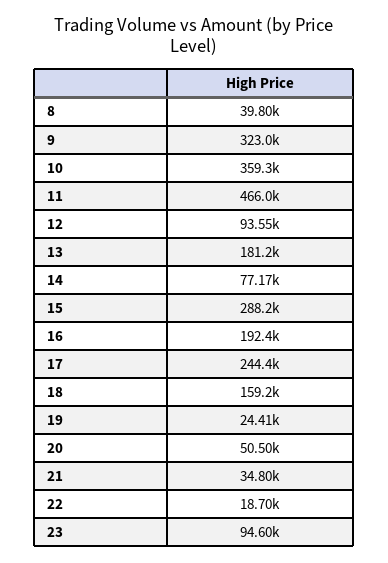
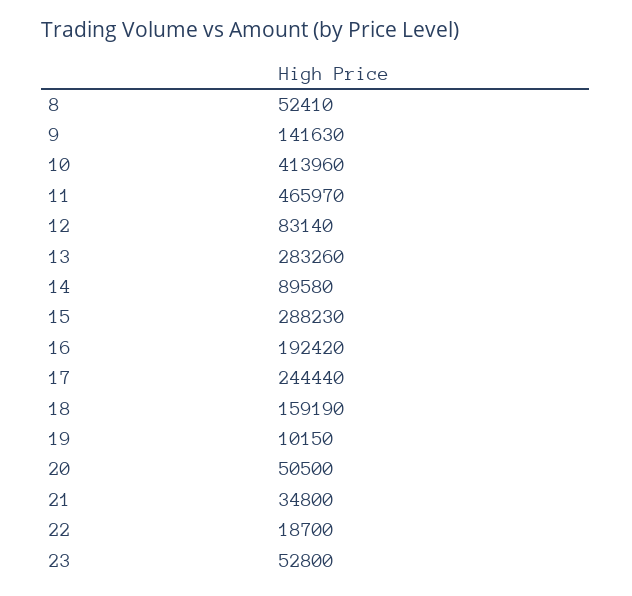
  {
-   "8": 39800,
+   "8": 52410,
-   "9": 323000,
+   "9": 141630,
-   "10": 359300,
+   "10": 413960,
    "11": 465970,
-   "12": 93550,
+   "12": 83140,
-   "13": 181200,
+   "13": 283260,
-   "14": 77170,
+   "14": 89580,
    "15": 288230,
    "16": 192420,
    "17": 244440,
    "18": 159190,
-   "19": 24410,
+   "19": 10150,
    "20": 50500,
    "21": 34800,
    "22": 18700,
-   "23": 94600
+   "23": 52800
  }

